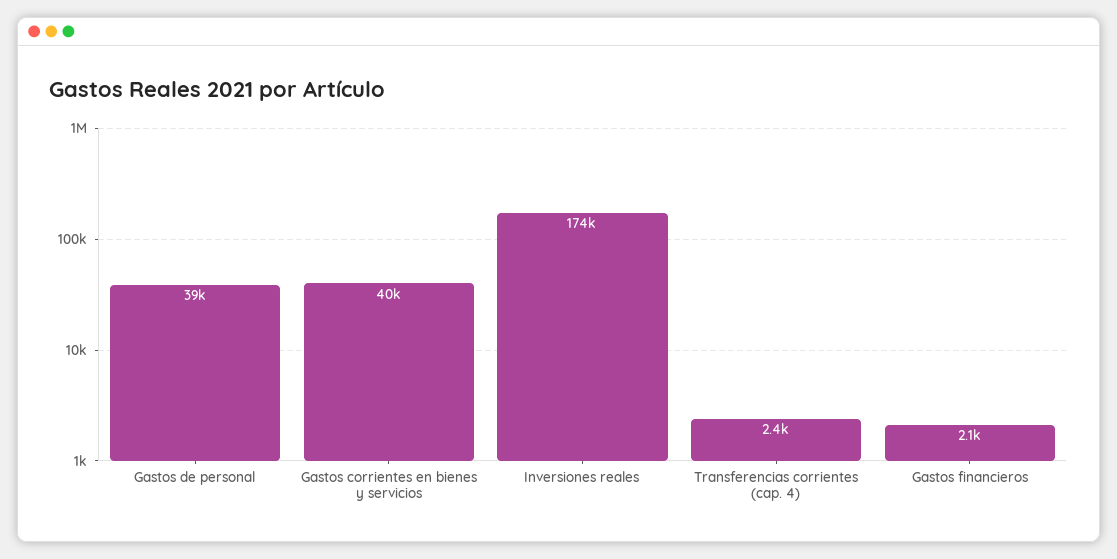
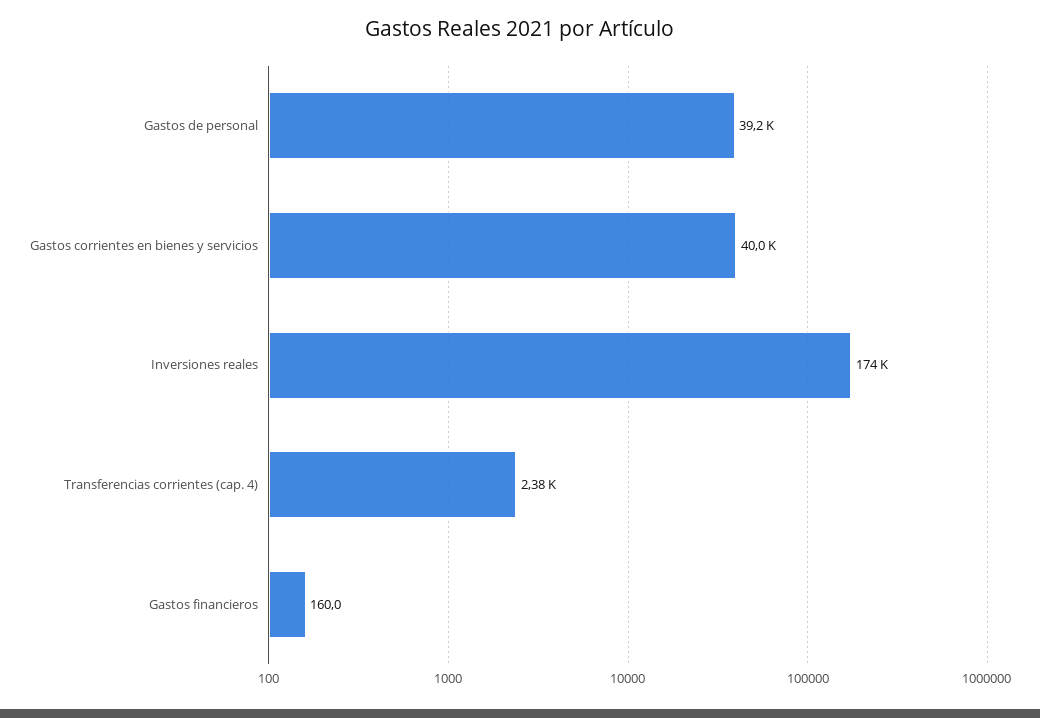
  {
    "Gastos de personal": 39200,
    "Gastos corrientes en bienes y servicios": 40000,
    "Inversiones reales": 174000,
    "Transferencias corrientes (cap. 4)": 2380,
-   "Gastos financieros": 2100
+   "Gastos financieros": 160
  }

